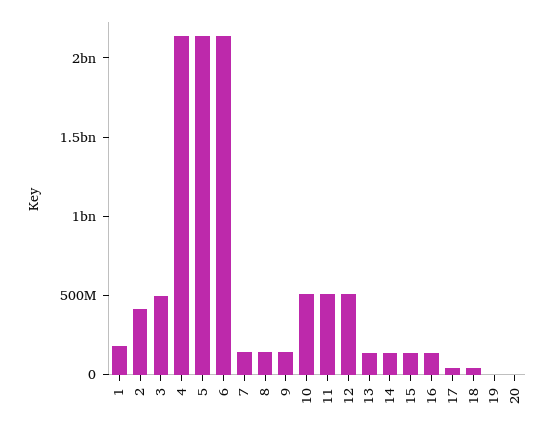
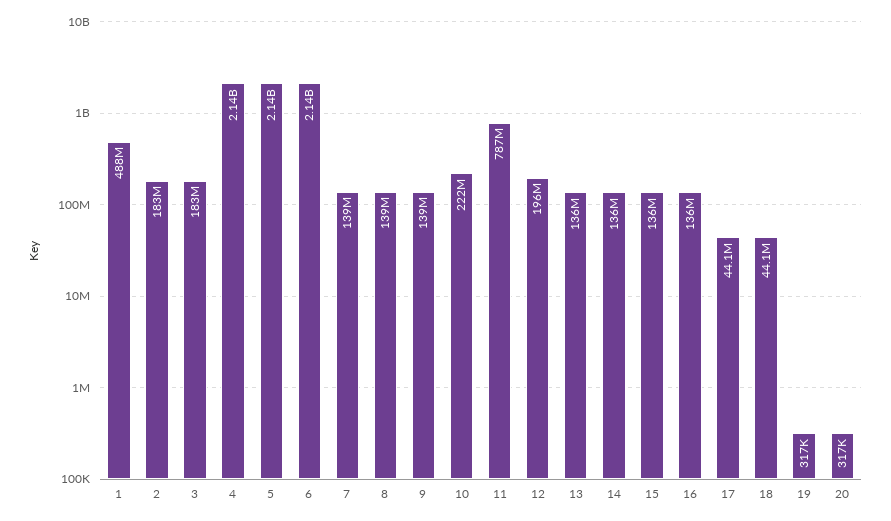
  {
-   "1": 200000000,
+   "1": 488000000,
-   "2": 400000000,
+   "2": 183000000,
-   "3": 500000000,
+   "3": 183000000,
    "4": 2140000000,
    "5": 2140000000,
    "6": 2140000000,
    "7": 139000000,
    "8": 139000000,
    "9": 139000000,
-   "10": 500000000,
+   "10": 222000000,
-   "11": 500000000,
+   "11": 787000000,
-   "12": 500000000,
+   "12": 196000000,
    "13": 136000000,
    "14": 136000000,
    "15": 136000000,
    "16": 136000000,
    "17": 44100000,
    "18": 44100000,
    "19": 317000,
    "20": 317000
  }

